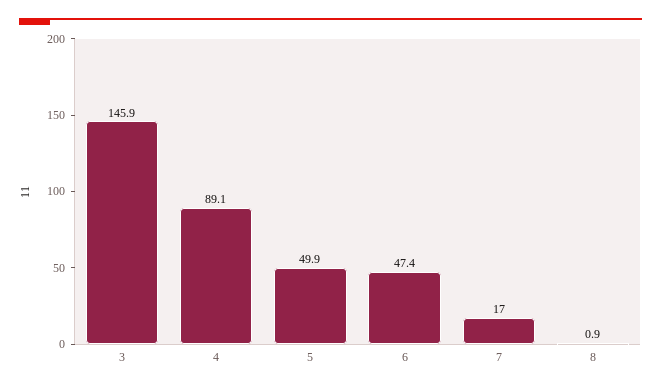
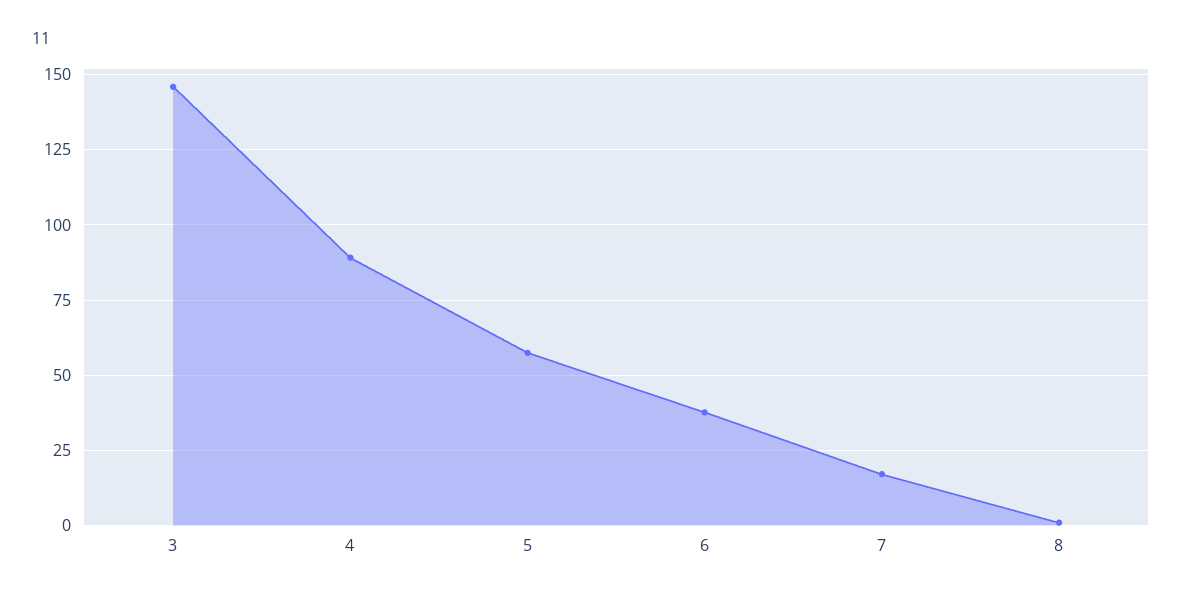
  {
    "3": 145.9,
    "4": 89.1,
-   "5": 49.9,
+   "5": 57.5,
-   "6": 47.4,
+   "6": 37.5,
    "7": 17,
    "8": 0.9
  }

